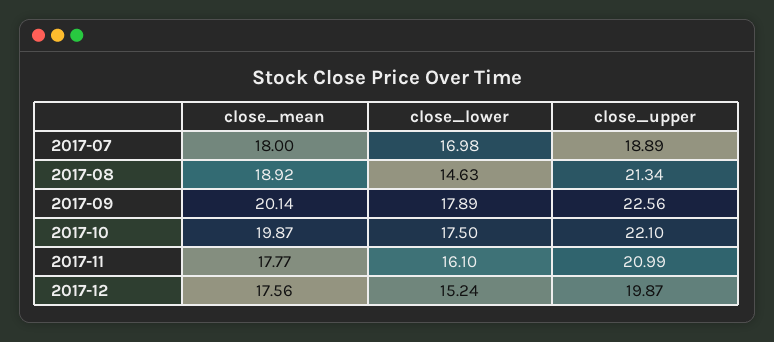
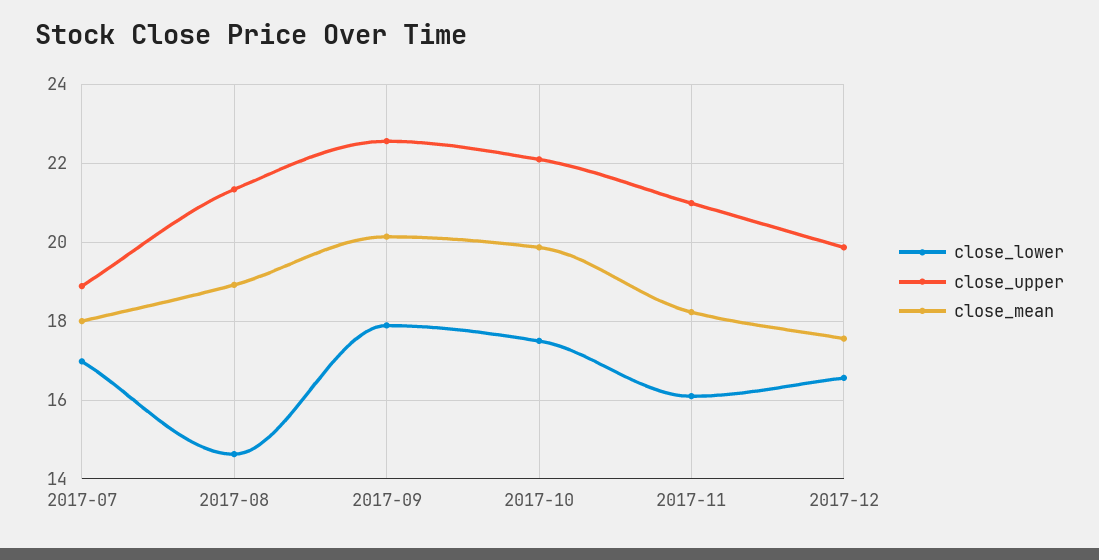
  {
    "close_mean": {
      "2017-07": 18,
      "2017-08": 18.92,
      "2017-09": 20.14,
      "2017-10": 19.87,
-     "2017-11": 17.77,
+     "2017-11": 18.2,
      "2017-12": 17.56
    },
    "close_lower": {
      "2017-07": 16.98,
      "2017-08": 14.63,
      "2017-09": 17.89,
      "2017-10": 17.5,
      "2017-11": 16.1,
-     "2017-12": 15.24
+     "2017-12": 16.6
    },
    "close_upper": {
      "2017-07": 18.89,
      "2017-08": 21.34,
      "2017-09": 22.56,
      "2017-10": 22.1,
      "2017-11": 20.99,
      "2017-12": 19.87
    }
  }

